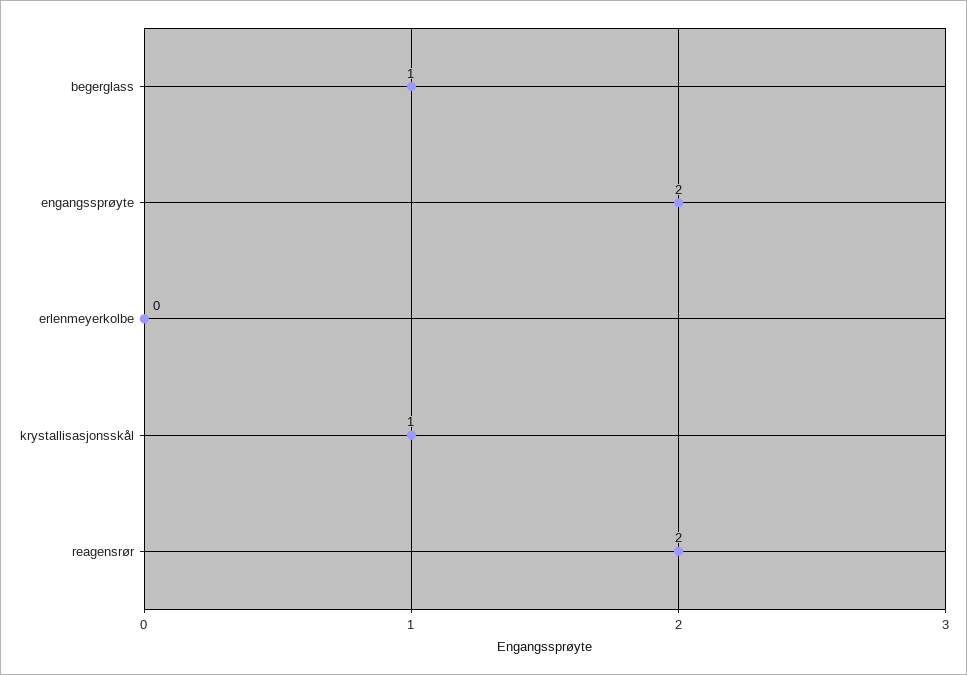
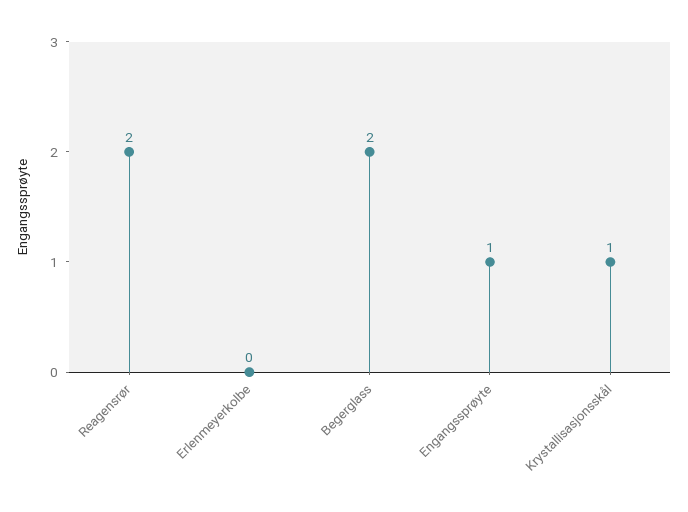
  {
-   "begerglass": 1,
+   "begerglass": 2,
-   "engangssprøyte": 2,
+   "engangssprøyte": 1,
    "erlenmeyerkolbe": 0,
    "krystallisasjonsskål": 1,
    "reagensrør": 2
  }

